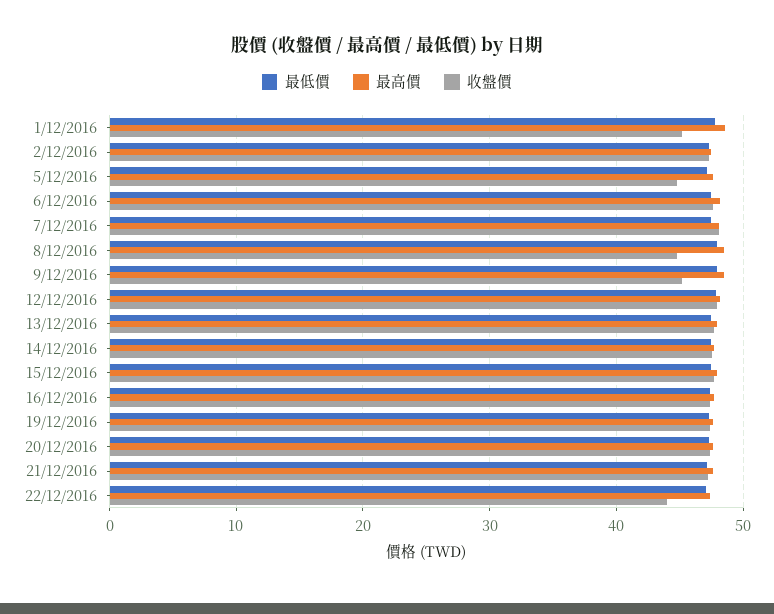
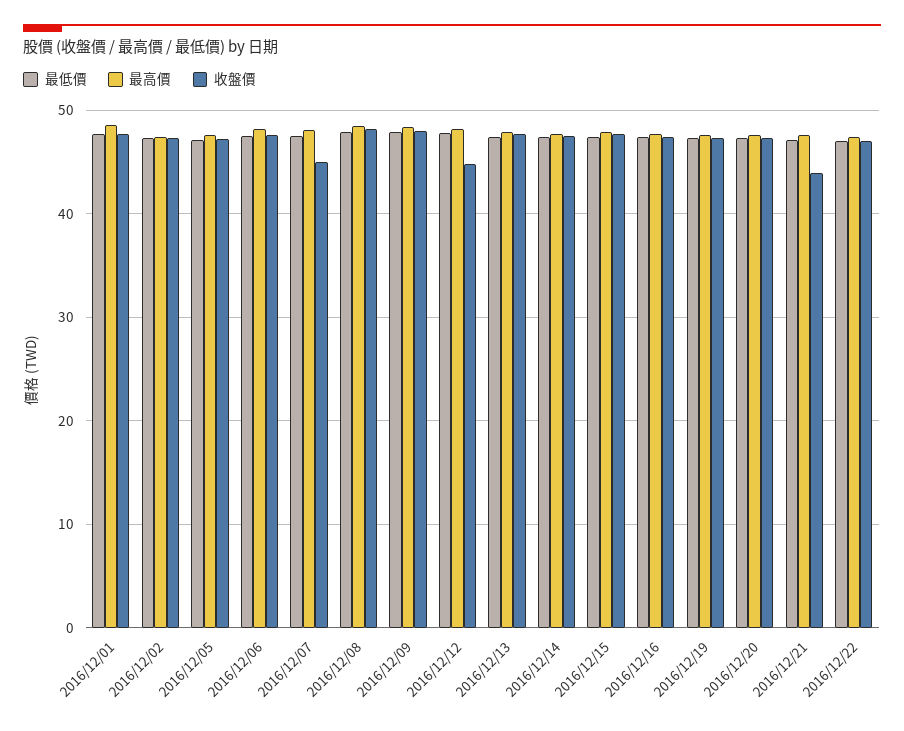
  {
    "最低價": {
      "1/12/2016": 48,
      "2/12/2016": 47,
      "5/12/2016": 47,
      "6/12/2016": 48,
      "7/12/2016": 48,
      "8/12/2016": 48,
      "9/12/2016": 48,
      "12/12/2016": 48,
      "13/12/2016": 47,
      "14/12/2016": 47,
      "15/12/2016": 47,
      "16/12/2016": 47,
      "19/12/2016": 47,
      "20/12/2016": 47,
      "21/12/2016": 47,
      "22/12/2016": 47
    },
    "最高價": {
      "1/12/2016": 49,
      "2/12/2016": 47,
      "5/12/2016": 48,
      "6/12/2016": 48,
      "7/12/2016": 48,
      "8/12/2016": 49,
      "9/12/2016": 48,
      "12/12/2016": 48,
      "13/12/2016": 48,
      "14/12/2016": 48,
      "15/12/2016": 48,
      "16/12/2016": 48,
      "19/12/2016": 48,
      "20/12/2016": 48,
      "21/12/2016": 48,
      "22/12/2016": 47
    },
    "收盤價": {
-     "1/12/2016": 45,
+     "1/12/2016": 48,
      "2/12/2016": 47,
-     "5/12/2016": 45,
+     "5/12/2016": 47,
      "6/12/2016": 48,
-     "7/12/2016": 48,
+     "7/12/2016": 45,
-     "8/12/2016": 45,
+     "8/12/2016": 48,
-     "9/12/2016": 45,
+     "9/12/2016": 48,
-     "12/12/2016": 48,
+     "12/12/2016": 45,
      "13/12/2016": 48,
      "14/12/2016": 48,
      "15/12/2016": 48,
      "16/12/2016": 47,
      "19/12/2016": 47,
      "20/12/2016": 47,
-     "21/12/2016": 47,
+     "21/12/2016": 44,
-     "22/12/2016": 44
+     "22/12/2016": 47
    }
  }

